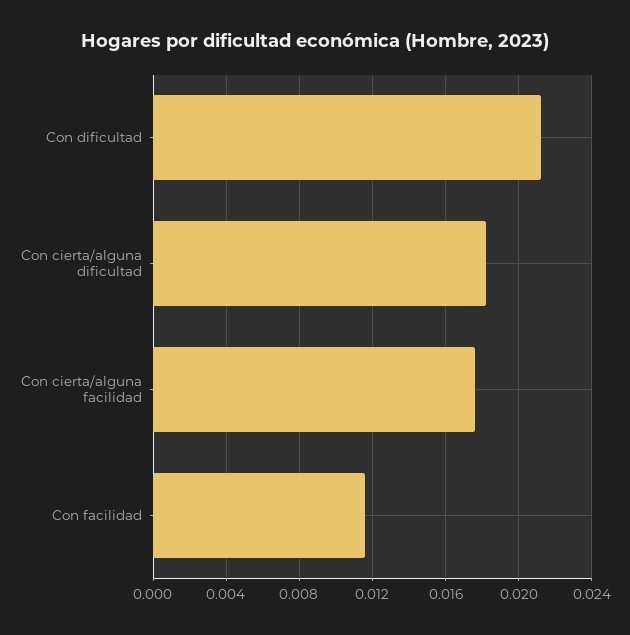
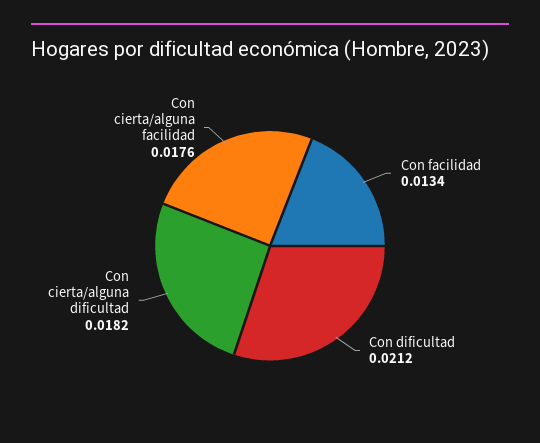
  {
    "Con dificultad": 0.0212,
    "Con cierta/alguna dificultad": 0.0182,
    "Con cierta/alguna facilidad": 0.0176,
-   "Con facilidad": 0.0115
+   "Con facilidad": 0.0134
  }

